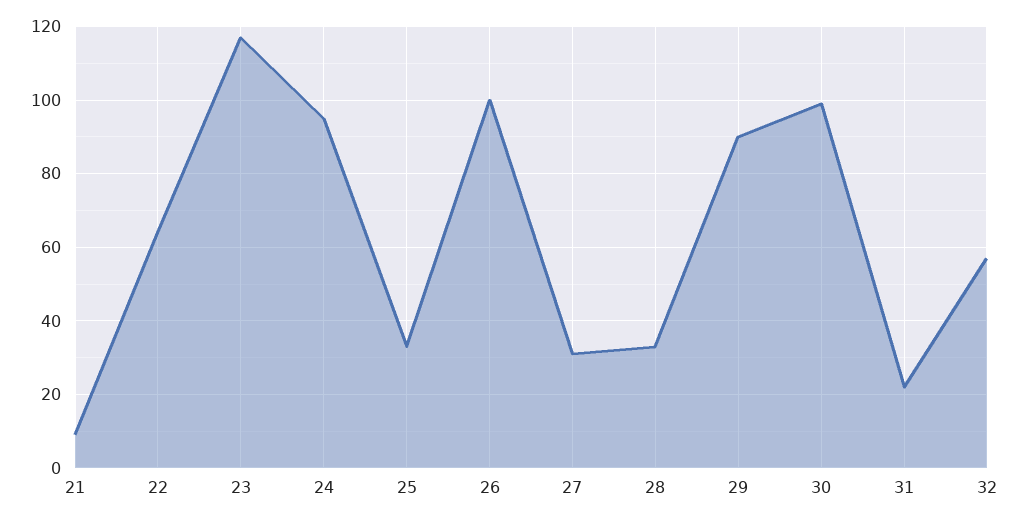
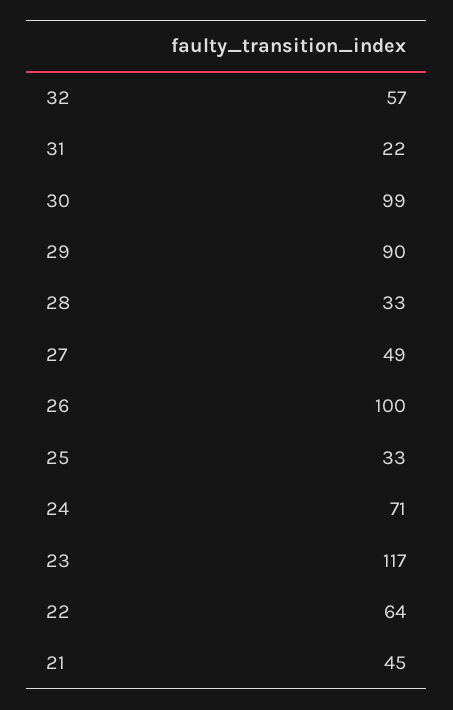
  {
-   "21": 10,
+   "21": 45,
    "22": 64,
    "23": 117,
-   "24": 95,
+   "24": 71,
    "25": 33,
    "26": 100,
-   "27": 30,
+   "27": 49,
    "28": 33,
    "29": 90,
    "30": 99,
    "31": 22,
    "32": 57
  }

